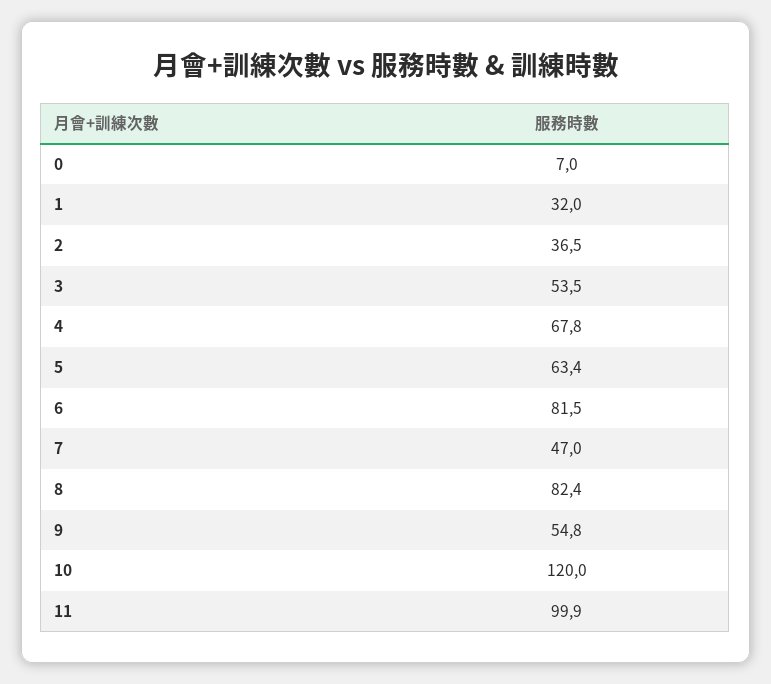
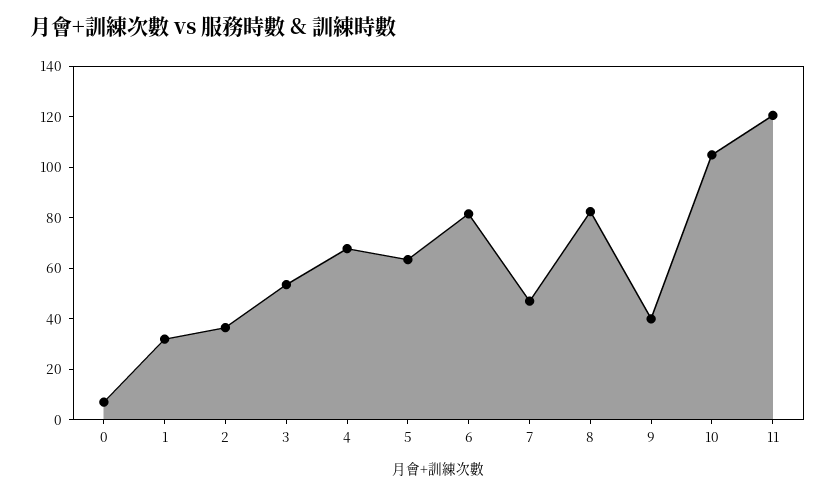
  {
    "0": 7,
    "1": 32,
    "2": 36.5,
    "3": 53.5,
    "4": 67.8,
    "5": 63.4,
    "6": 81.5,
    "7": 47,
    "8": 82.4,
-   "9": 54.8,
+   "9": 40,
-   "10": 120,
+   "10": 105,
-   "11": 99.9
+   "11": 120
  }

